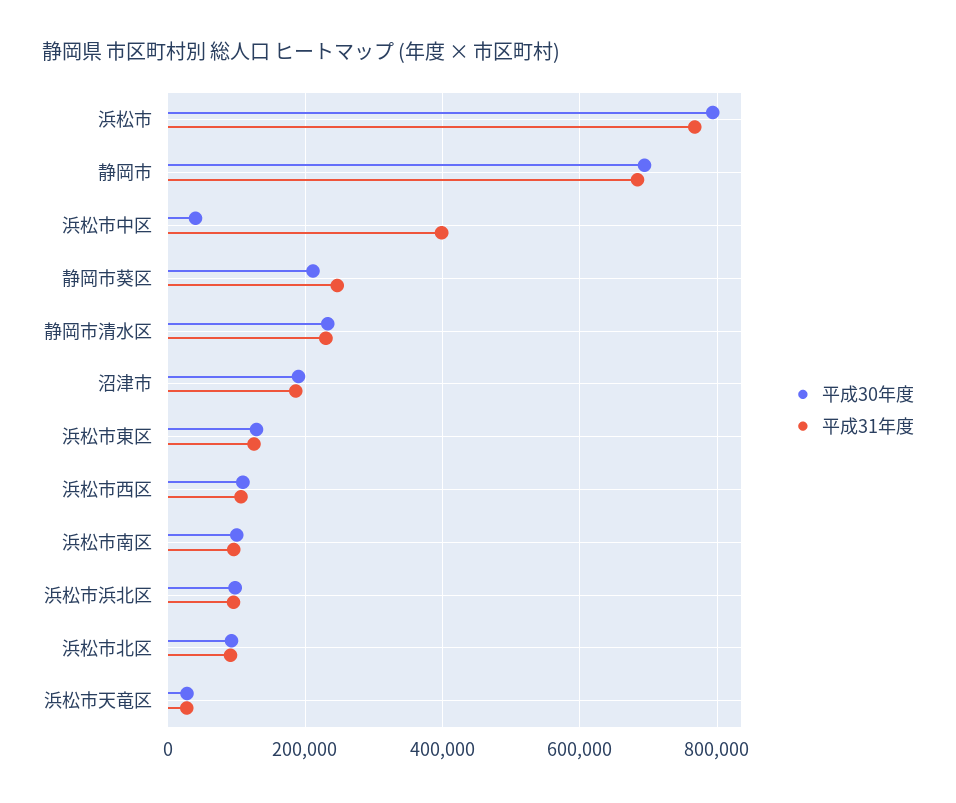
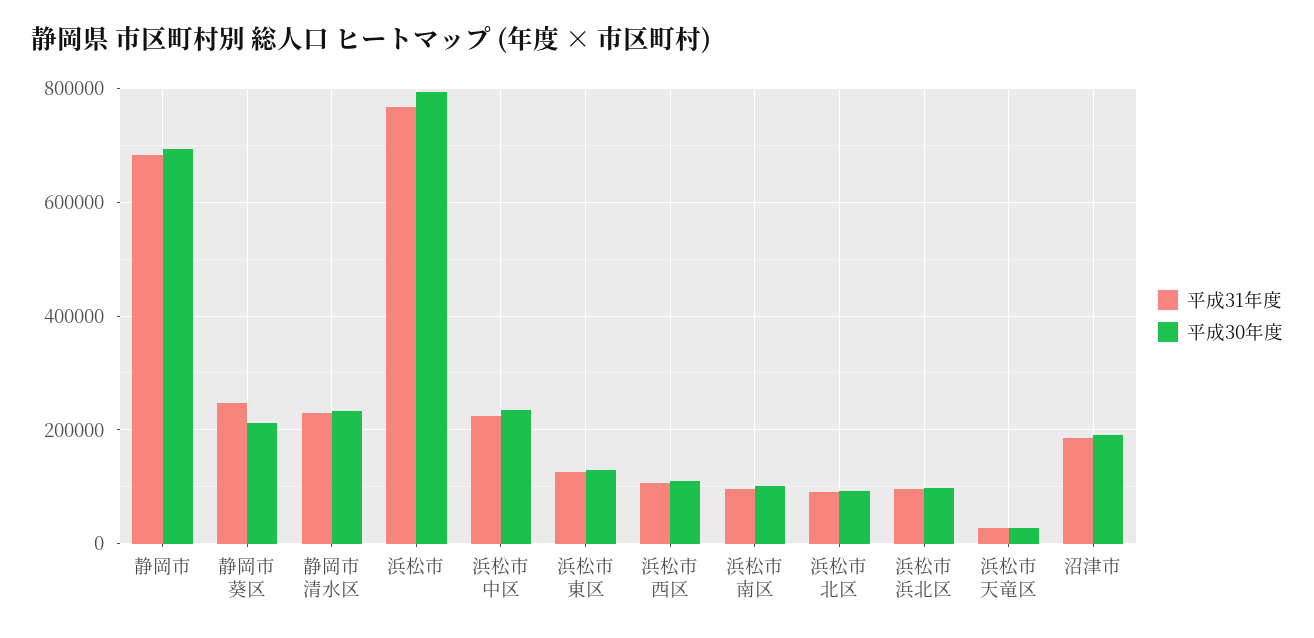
  {
    "平成30年度": {
      "浜松市": 800000,
      "静岡市": 700000,
-     "浜松市中区": 40000,
+     "浜松市中区": 240000,
      "静岡市葵区": 220000,
      "静岡市清水区": 240000,
      "沼津市": 200000,
      "浜松市東区": 120000,
      "浜松市西区": 100000,
      "浜松市南区": 100000,
      "浜松市浜北区": 100000,
      "浜松市北区": 100000,
      "浜松市天竜区": 20000
    },
    "平成31年度": {
      "浜松市": 760000,
      "静岡市": 680000,
-     "浜松市中区": 400000,
+     "浜松市中区": 220000,
      "静岡市葵区": 240000,
      "静岡市清水区": 240000,
      "沼津市": 180000,
      "浜松市東区": 120000,
      "浜松市西区": 100000,
      "浜松市南区": 100000,
      "浜松市浜北区": 100000,
      "浜松市北区": 100000,
      "浜松市天竜区": 20000
    }
  }

